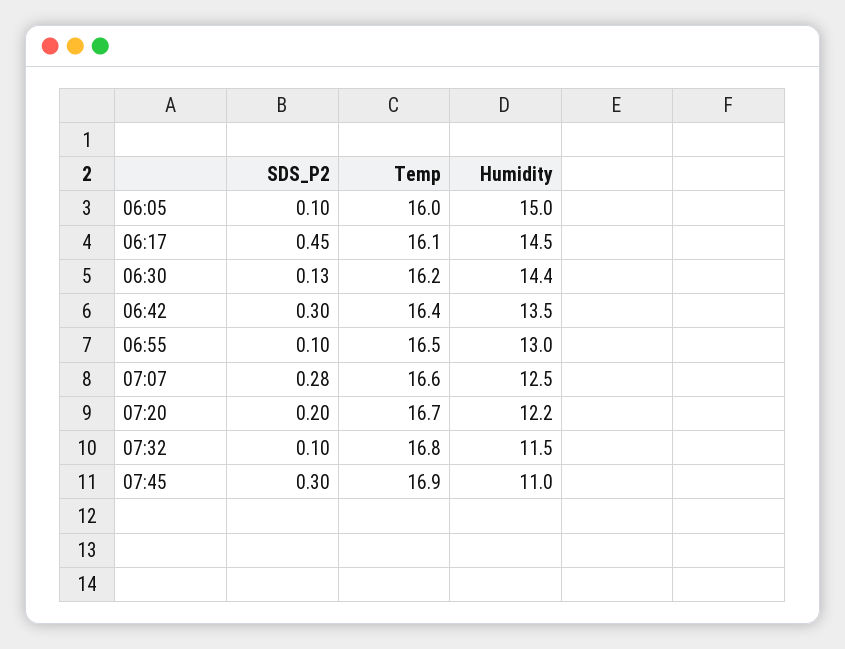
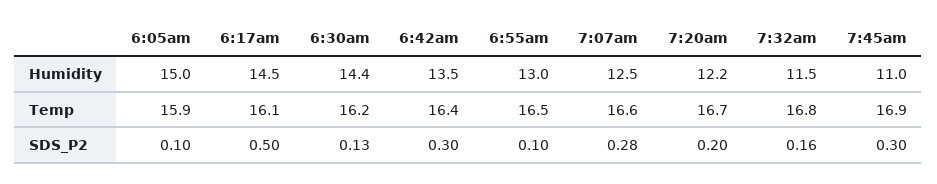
  {
    "SDS_P2": {
      "06:05": 0.1,
-     "06:17": 0.45,
+     "06:17": 0.5,
      "06:30": 0.13,
      "06:42": 0.3,
      "06:55": 0.1,
      "07:07": 0.28,
      "07:20": 0.2,
-     "07:32": 0.1,
+     "07:32": 0.16,
      "07:45": 0.3
    },
    "Temp": {
-     "06:05": 16,
+     "06:05": 15.9,
      "06:17": 16.1,
      "06:30": 16.2,
      "06:42": 16.4,
      "06:55": 16.5,
      "07:07": 16.6,
      "07:20": 16.7,
      "07:32": 16.8,
      "07:45": 16.9
    },
    "Humidity": {
      "06:05": 15,
      "06:17": 14.5,
      "06:30": 14.4,
      "06:42": 13.5,
      "06:55": 13,
      "07:07": 12.5,
      "07:20": 12.2,
      "07:32": 11.5,
      "07:45": 11
    }
  }

